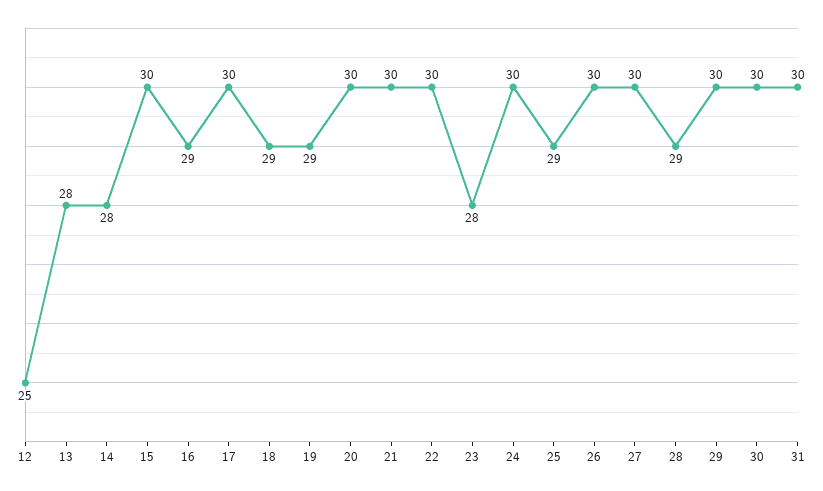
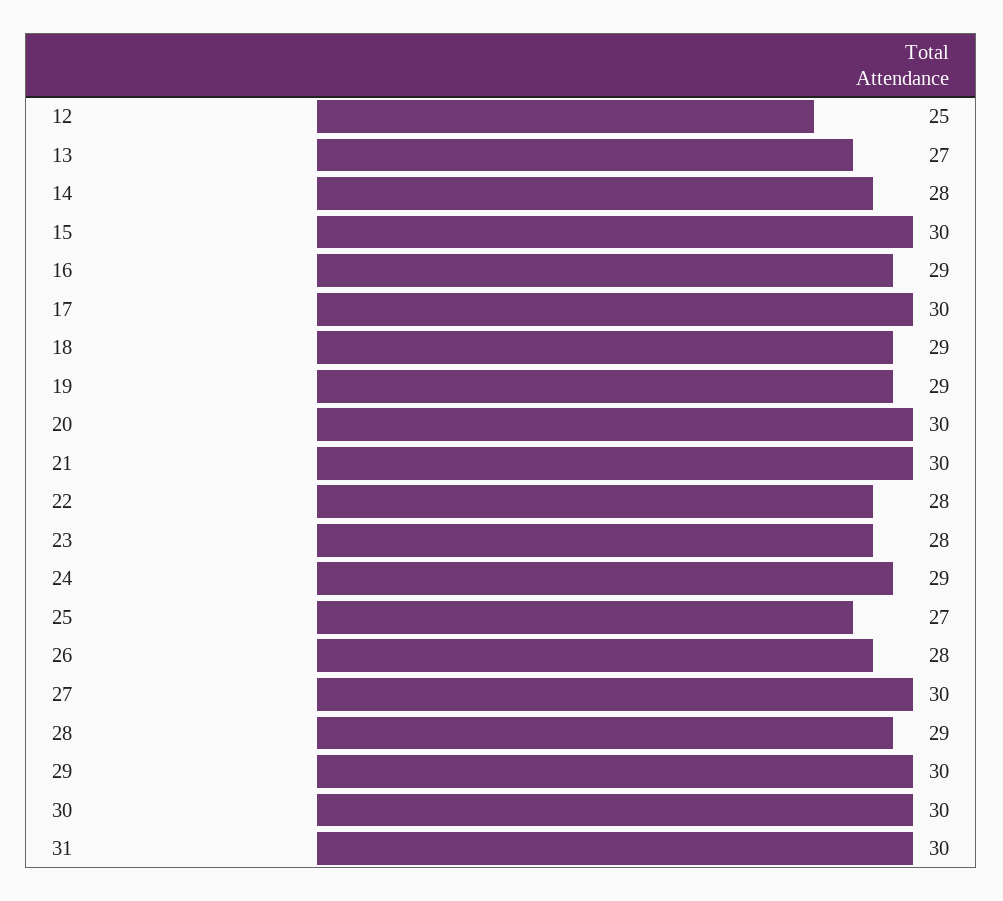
  {
    "12": 25,
-   "13": 28,
+   "13": 27,
    "14": 28,
    "15": 30,
    "16": 29,
    "17": 30,
    "18": 29,
    "19": 29,
    "20": 30,
    "21": 30,
-   "22": 30,
+   "22": 28,
    "23": 28,
-   "24": 30,
+   "24": 29,
-   "25": 29,
+   "25": 27,
-   "26": 30,
+   "26": 28,
    "27": 30,
    "28": 29,
    "29": 30,
    "30": 30,
    "31": 30
  }

